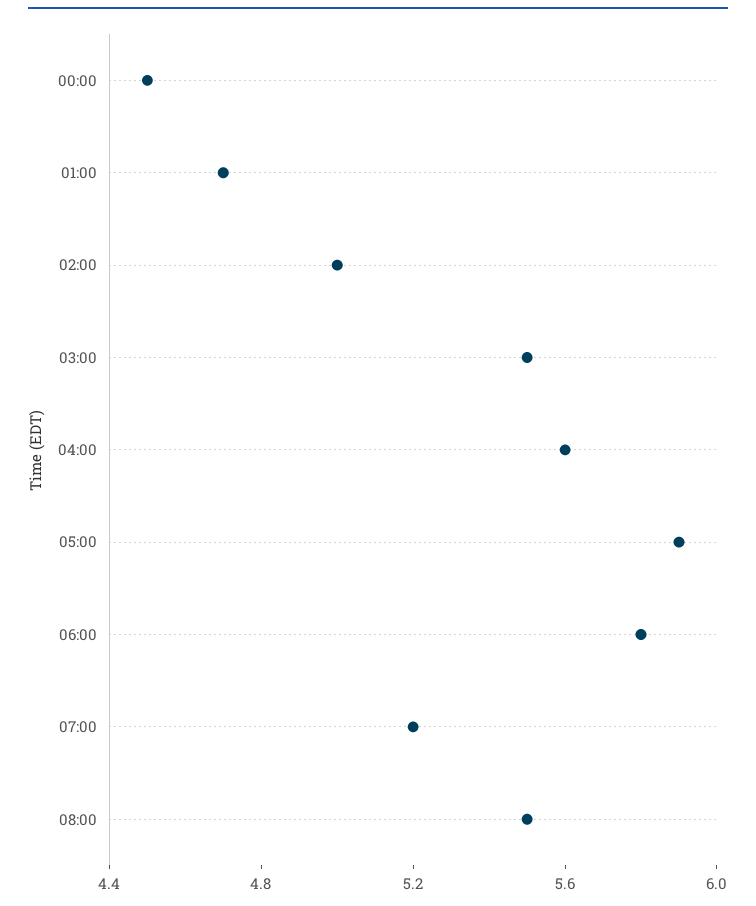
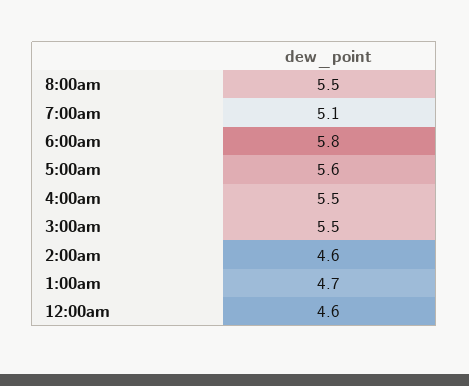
  {
-   "00:00": 4.5,
+   "00:00": 4.6,
    "01:00": 4.7,
-   "02:00": 5,
+   "02:00": 4.6,
    "03:00": 5.5,
-   "04:00": 5.6,
+   "04:00": 5.5,
-   "05:00": 5.9,
+   "05:00": 5.6,
    "06:00": 5.8,
-   "07:00": 5.2,
+   "07:00": 5.1,
    "08:00": 5.5
  }

